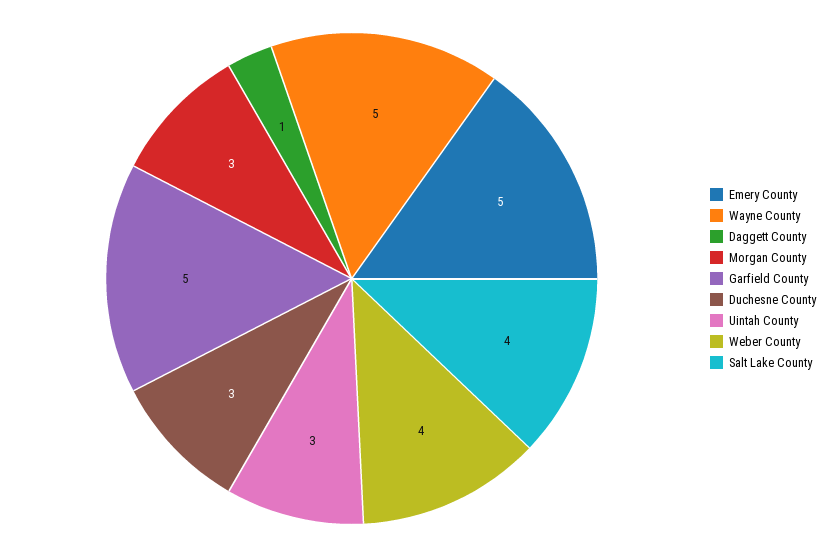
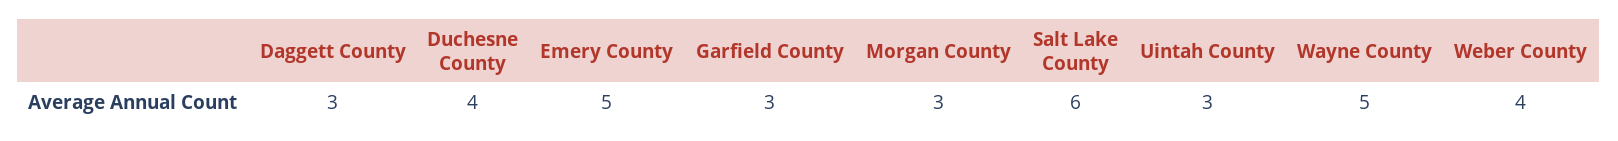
  {
    "Emery County": 5,
    "Wayne County": 5,
-   "Daggett County": 1,
+   "Daggett County": 3,
    "Morgan County": 3,
-   "Garfield County": 5,
+   "Garfield County": 3,
-   "Duchesne County": 3,
+   "Duchesne County": 4,
    "Uintah County": 3,
    "Weber County": 4,
-   "Salt Lake County": 4
+   "Salt Lake County": 6
  }

